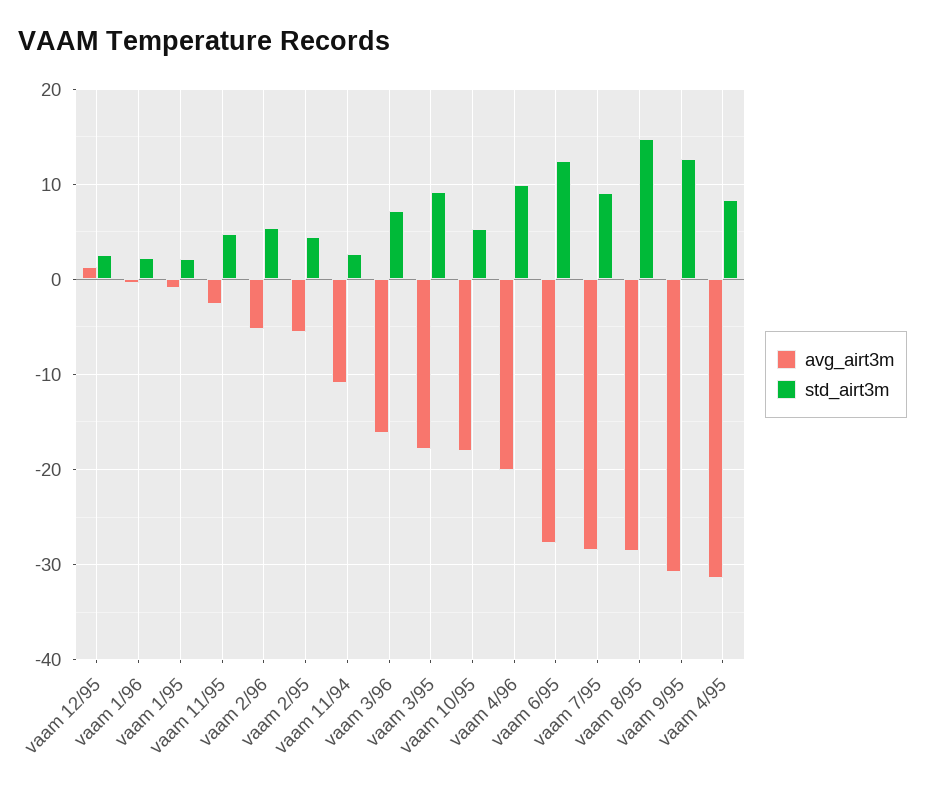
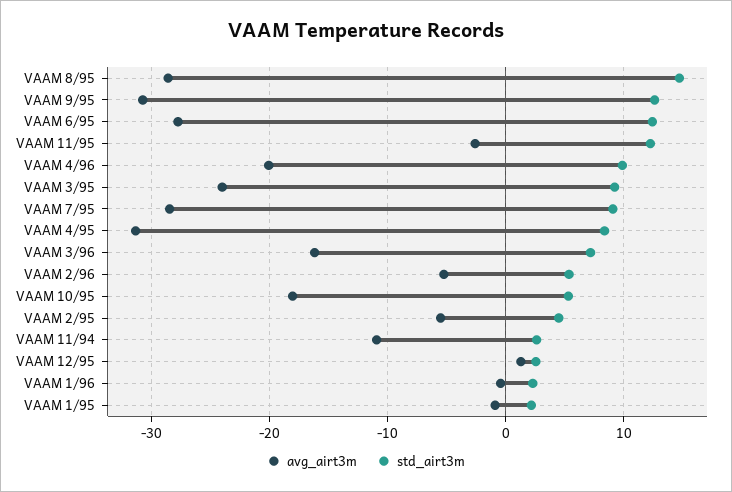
  {
    "avg_airt3m": {
      "vaam 12/95": 1,
      "vaam 1/96": 0,
      "vaam 1/95": -1,
      "vaam 11/95": -3,
      "vaam 2/96": -5,
      "vaam 2/95": -6,
      "vaam 11/94": -11,
      "vaam 3/96": -16,
-     "vaam 3/95": -18,
+     "vaam 3/95": -24,
      "vaam 10/95": -18,
      "vaam 4/96": -20,
      "vaam 6/95": -28,
      "vaam 7/95": -28,
      "vaam 8/95": -29,
      "vaam 9/95": -31,
      "vaam 4/95": -31
    },
    "std_airt3m": {
      "vaam 12/95": 3,
      "vaam 1/96": 2,
      "vaam 1/95": 2,
-     "vaam 11/95": 5,
+     "vaam 11/95": 12,
      "vaam 2/96": 5,
      "vaam 2/95": 5,
      "vaam 11/94": 3,
      "vaam 3/96": 7,
      "vaam 3/95": 9,
      "vaam 10/95": 5,
      "vaam 4/96": 10,
      "vaam 6/95": 12,
      "vaam 7/95": 9,
      "vaam 8/95": 15,
      "vaam 9/95": 13,
      "vaam 4/95": 8
    }
  }

